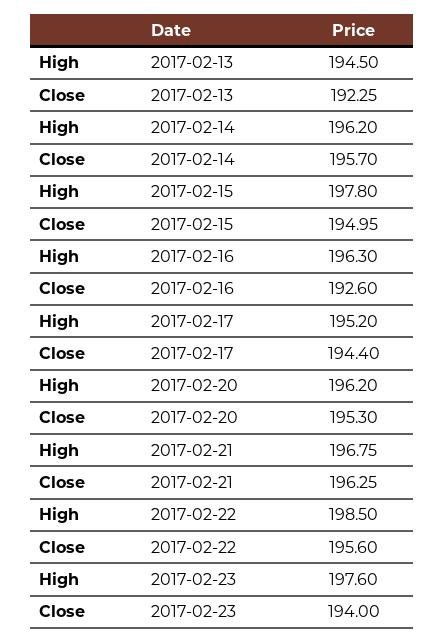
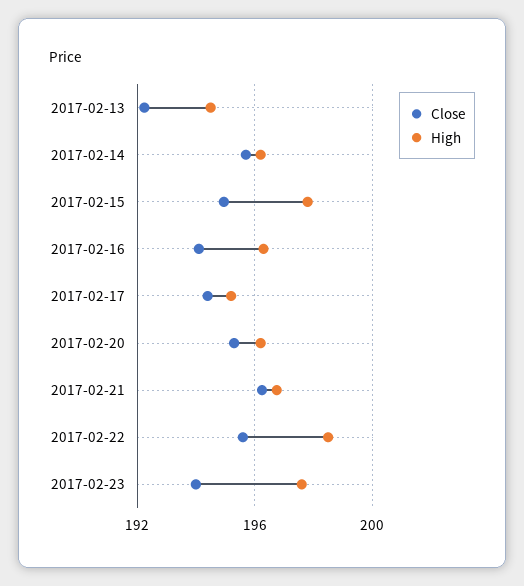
  {
    "High": {
      "2017-02-13": 194.5,
      "2017-02-14": 196.2,
      "2017-02-15": 197.8,
      "2017-02-16": 196.3,
      "2017-02-17": 195.2,
      "2017-02-20": 196.2,
      "2017-02-21": 196.75,
      "2017-02-22": 198.5,
      "2017-02-23": 197.6
    },
    "Close": {
      "2017-02-13": 192.25,
      "2017-02-14": 195.7,
      "2017-02-15": 194.95,
-     "2017-02-16": 192.6,
+     "2017-02-16": 194,
      "2017-02-17": 194.4,
      "2017-02-20": 195.3,
      "2017-02-21": 196.25,
      "2017-02-22": 195.6,
      "2017-02-23": 194
    }
  }

